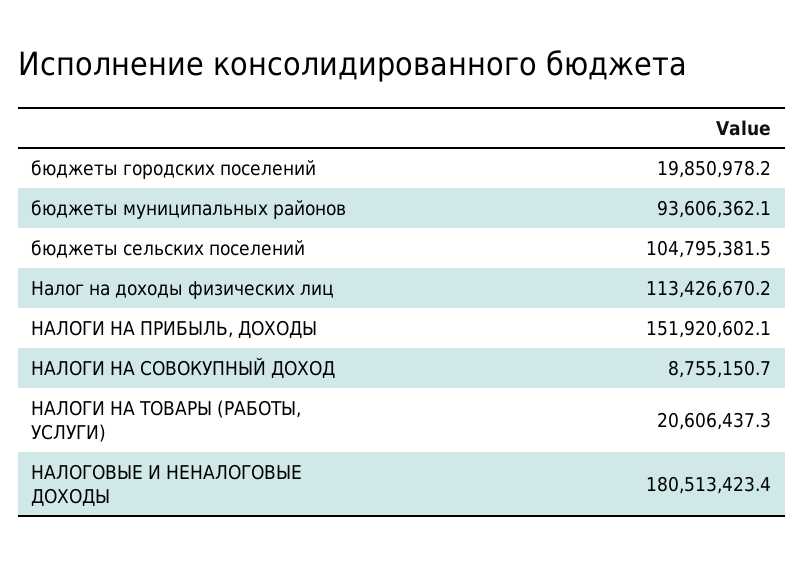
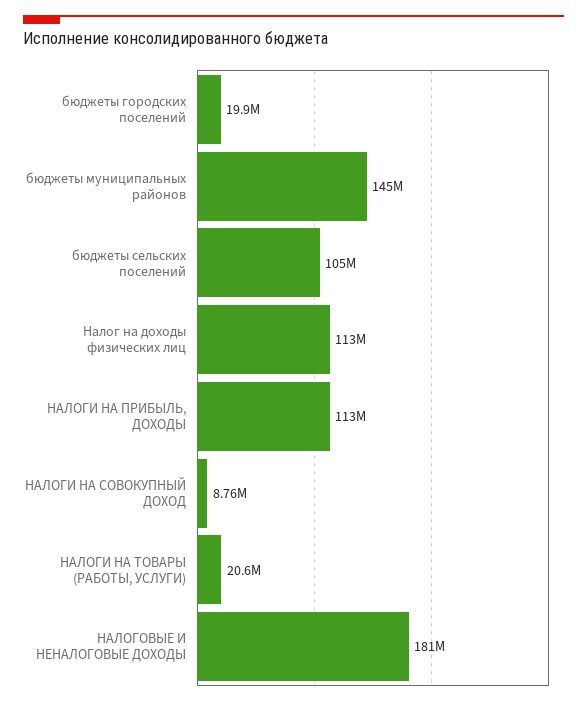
  {
    "бюджеты городских поселений": 19850978.2,
-   "бюджеты муниципальных районов": 93606362.1,
+   "бюджеты муниципальных районов": 145000000,
    "бюджеты сельских поселений": 104795381.5,
    "Налог на доходы физических лиц": 113426670.2,
-   "НАЛОГИ НА ПРИБЫЛЬ, ДОХОДЫ": 151920602.1,
+   "НАЛОГИ НА ПРИБЫЛЬ, ДОХОДЫ": 113000000,
    "НАЛОГИ НА СОВОКУПНЫЙ ДОХОД": 8755150.7,
    "НАЛОГИ НА ТОВАРЫ (РАБОТЫ, УСЛУГИ)": 20606437.3,
    "НАЛОГОВЫЕ И НЕНАЛОГОВЫЕ ДОХОДЫ": 180513423.4
  }

